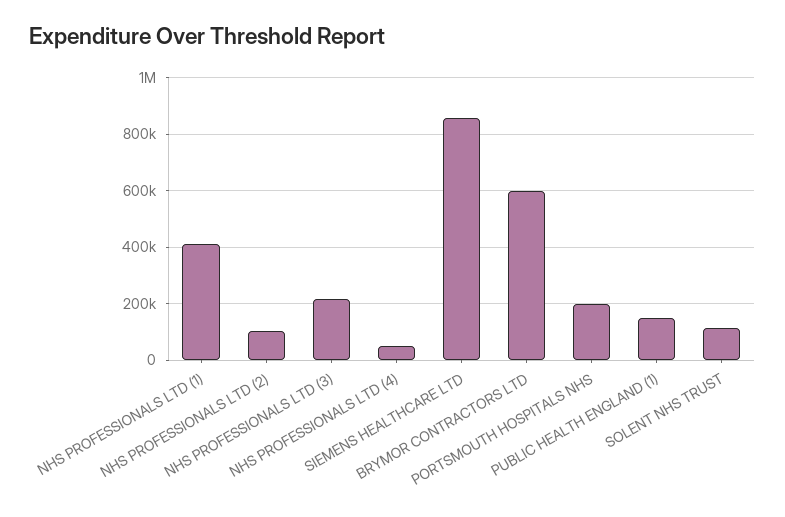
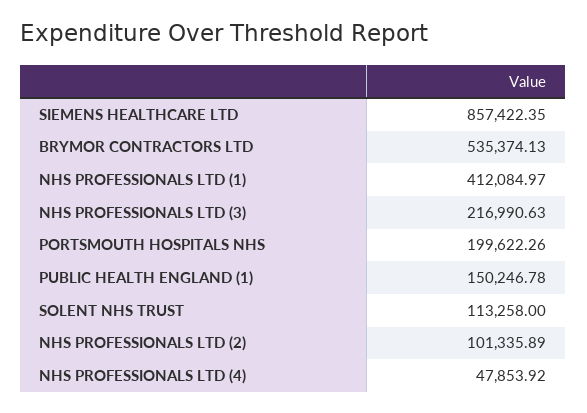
  {
    "NHS PROFESSIONALS LTD (1)": 412084.97,
    "NHS PROFESSIONALS LTD (2)": 101335.89,
    "NHS PROFESSIONALS LTD (3)": 216990.63,
    "NHS PROFESSIONALS LTD (4)": 47853.92,
    "SIEMENS HEALTHCARE LTD": 857422.35,
-   "BRYMOR CONTRACTORS LTD": 600000,
+   "BRYMOR CONTRACTORS LTD": 535374.13,
    "PORTSMOUTH HOSPITALS NHS": 199622.26,
    "PUBLIC HEALTH ENGLAND (1)": 150246.78,
    "SOLENT NHS TRUST": 113258
  }

